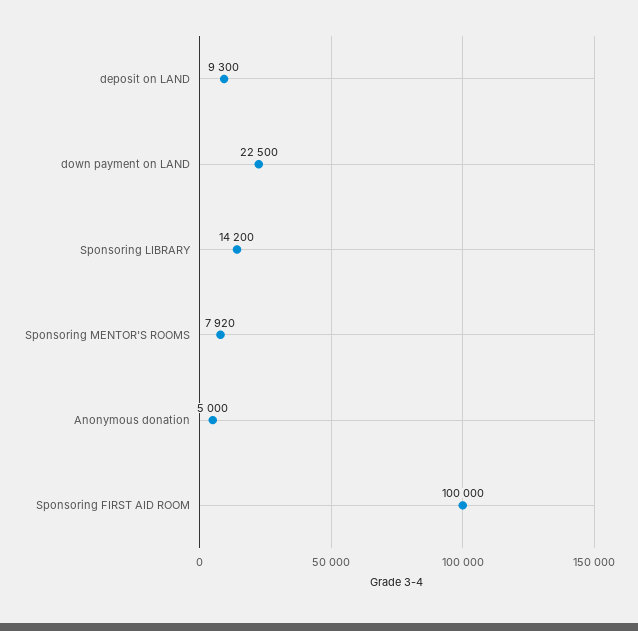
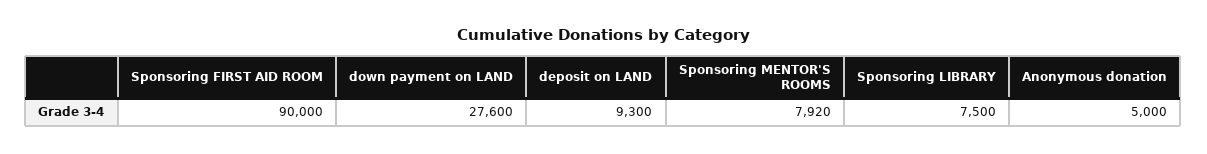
  {
    "deposit on LAND": 9300,
-   "down payment on LAND": 22500,
+   "down payment on LAND": 27600,
-   "Sponsoring LIBRARY": 14200,
+   "Sponsoring LIBRARY": 7500,
    "Sponsoring MENTOR'S ROOMS": 7920,
    "Anonymous donation": 5000,
-   "Sponsoring FIRST AID ROOM": 100000
+   "Sponsoring FIRST AID ROOM": 90000
  }

